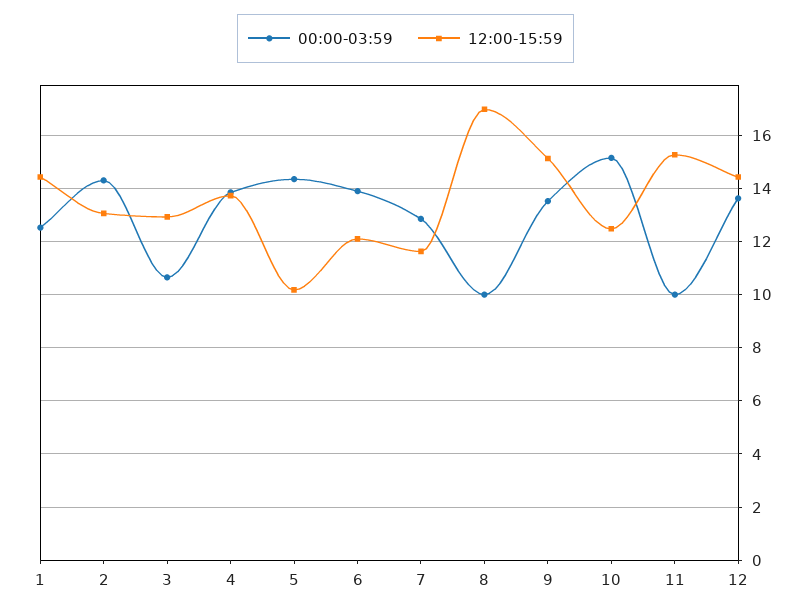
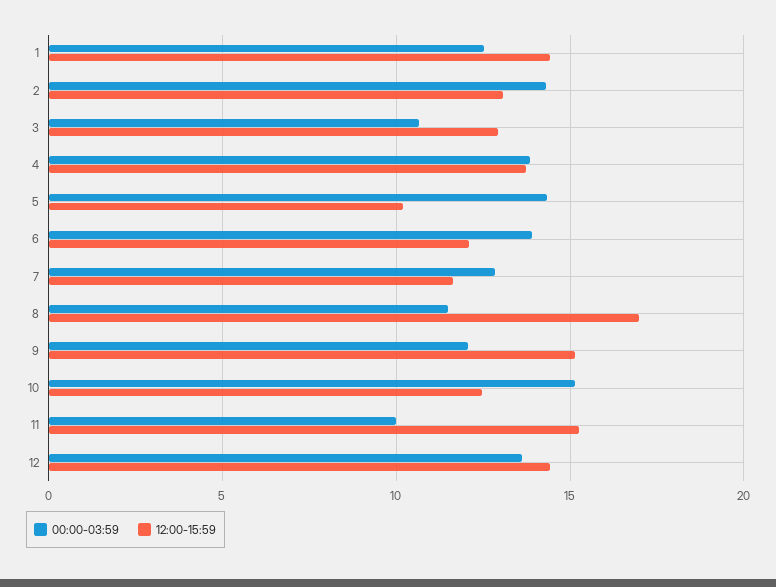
  {
    "00:00-03:59": {
      "1": 12.5,
      "2": 14.25,
      "3": 10.75,
      "4": 13.75,
      "5": 14.25,
      "6": 14,
      "7": 12.75,
-     "8": 10,
+     "8": 11.5,
-     "9": 13.5,
+     "9": 12,
      "10": 15.25,
      "11": 10,
      "12": 13.75
    },
    "12:00-15:59": {
      "1": 14.5,
      "2": 13,
      "3": 13,
      "4": 13.75,
      "5": 10.25,
      "6": 12,
      "7": 11.75,
      "8": 17,
      "9": 15.25,
      "10": 12.5,
      "11": 15.25,
      "12": 14.5
    }
  }

